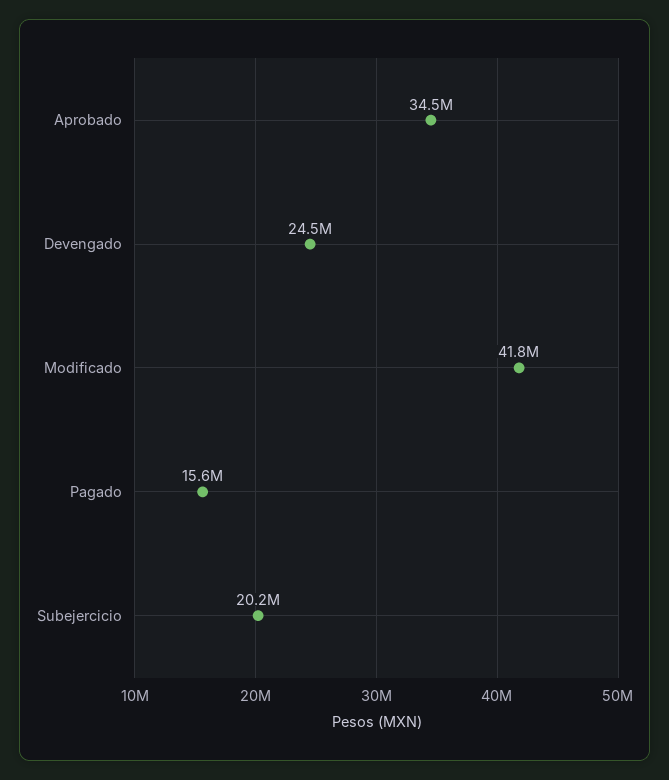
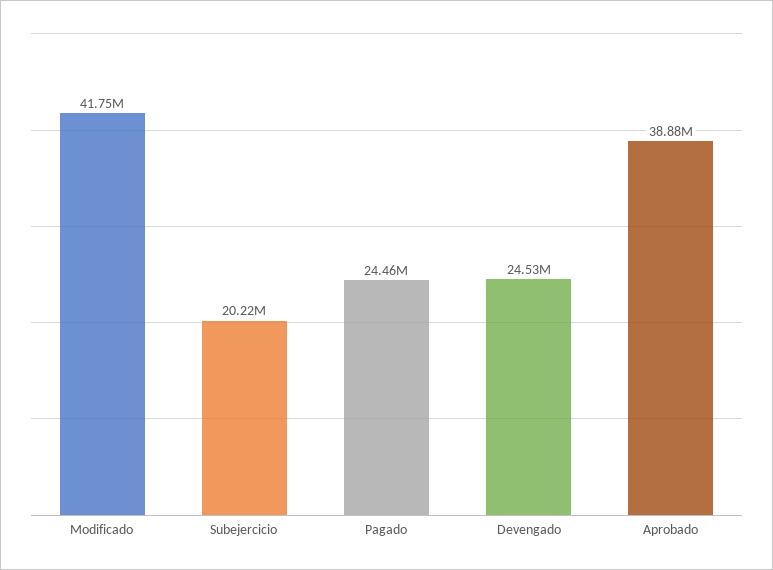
  {
-   "Aprobado": 34500000,
+   "Aprobado": 38880000,
    "Devengado": 24530000,
    "Modificado": 41750000,
-   "Pagado": 15600000,
+   "Pagado": 24460000,
    "Subejercicio": 20220000
  }

